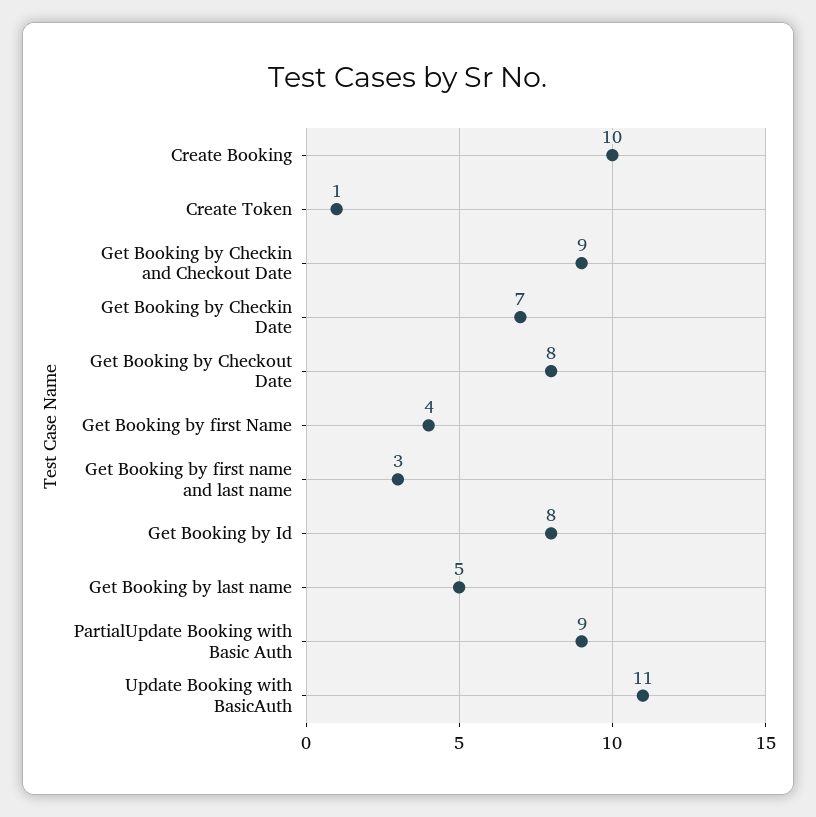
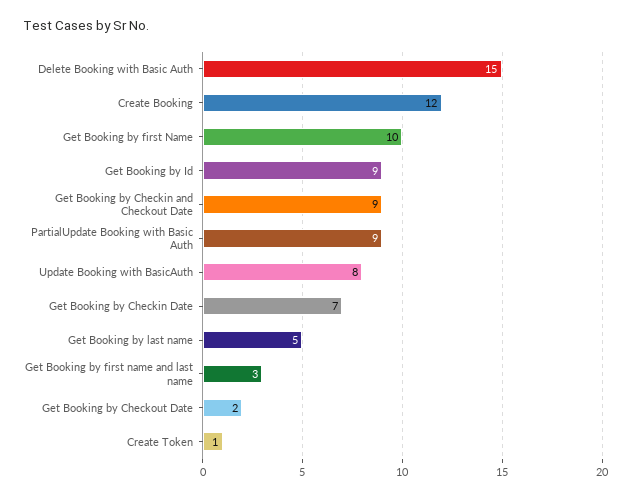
  {
-   "Create Booking": 10,
+   "Create Booking": 12,
    "Create Token": 1,
    "Get Booking by Checkin and Checkout Date": 9,
    "Get Booking by Checkin Date": 7,
-   "Get Booking by Checkout Date": 8,
+   "Get Booking by Checkout Date": 2,
-   "Get Booking by first Name": 4,
+   "Get Booking by first Name": 10,
    "Get Booking by first name and last name": 3,
-   "Get Booking by Id": 8,
+   "Get Booking by Id": 9,
    "Get Booking by last name": 5,
    "PartialUpdate Booking with Basic Auth": 9,
-   "Update Booking with BasicAuth": 11
+   "Update Booking with BasicAuth": 8,
+   "Delete Booking with Basic Auth": 15
  }

